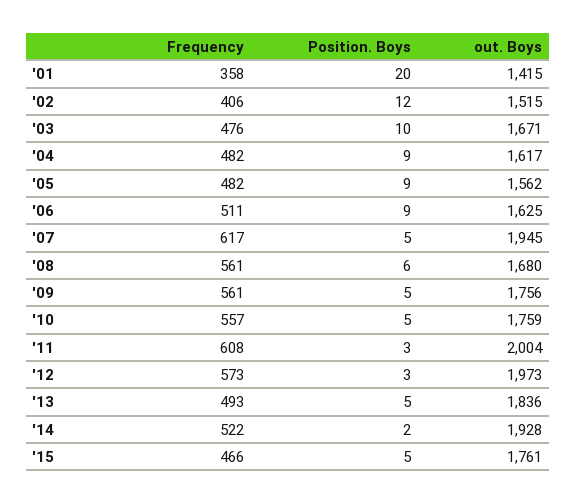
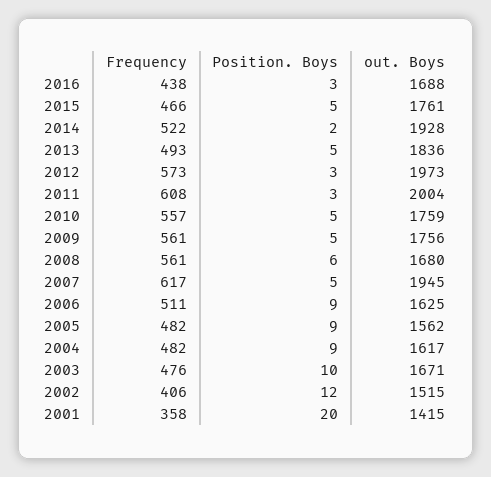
  {
    "Frequency": {
      "'01": 358,
      "'02": 406,
      "'03": 476,
      "'04": 482,
      "'05": 482,
      "'06": 511,
      "'07": 617,
      "'08": 561,
      "'09": 561,
      "'10": 557,
      "'11": 608,
      "'12": 573,
      "'13": 493,
      "'14": 522,
-     "'15": 466
+     "'15": 466,
+     "2016": 438
    },
    "Position. Boys": {
      "'01": 20,
      "'02": 12,
      "'03": 10,
      "'04": 9,
      "'05": 9,
      "'06": 9,
      "'07": 5,
      "'08": 6,
      "'09": 5,
      "'10": 5,
      "'11": 3,
      "'12": 3,
      "'13": 5,
      "'14": 2,
-     "'15": 5
+     "'15": 5,
+     "2016": 3
    },
    "out. Boys": {
      "'01": 1415,
      "'02": 1515,
      "'03": 1671,
      "'04": 1617,
      "'05": 1562,
      "'06": 1625,
      "'07": 1945,
      "'08": 1680,
      "'09": 1756,
      "'10": 1759,
      "'11": 2004,
      "'12": 1973,
      "'13": 1836,
      "'14": 1928,
-     "'15": 1761
+     "'15": 1761,
+     "2016": 1688
    }
  }

